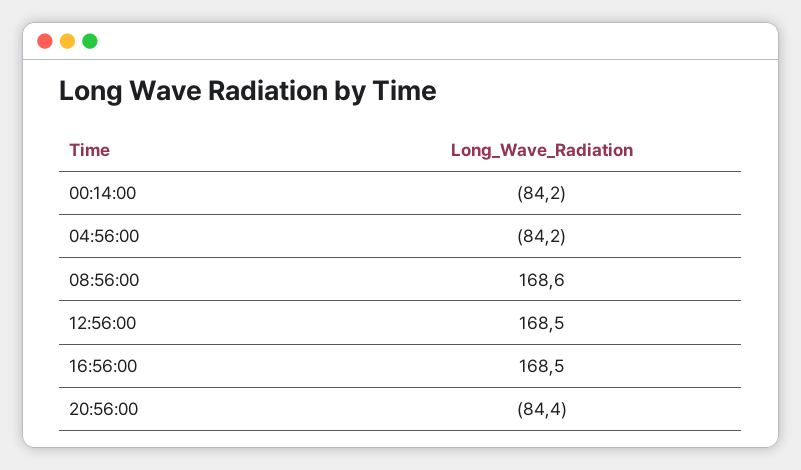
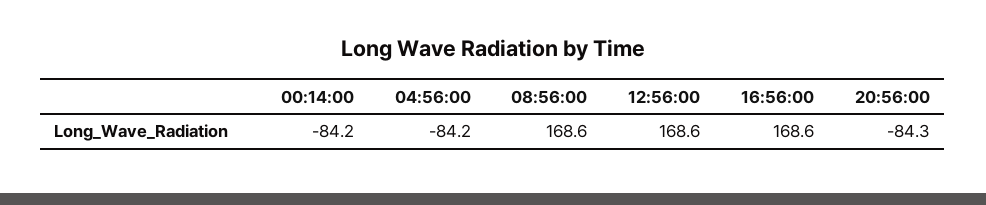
  {
    "00:14:00": -84.2,
    "04:56:00": -84.2,
    "08:56:00": 168.6,
-   "12:56:00": 168.5,
+   "12:56:00": 168.6,
-   "16:56:00": 168.5,
+   "16:56:00": 168.6,
-   "20:56:00": -84.4
+   "20:56:00": -84.3
  }

